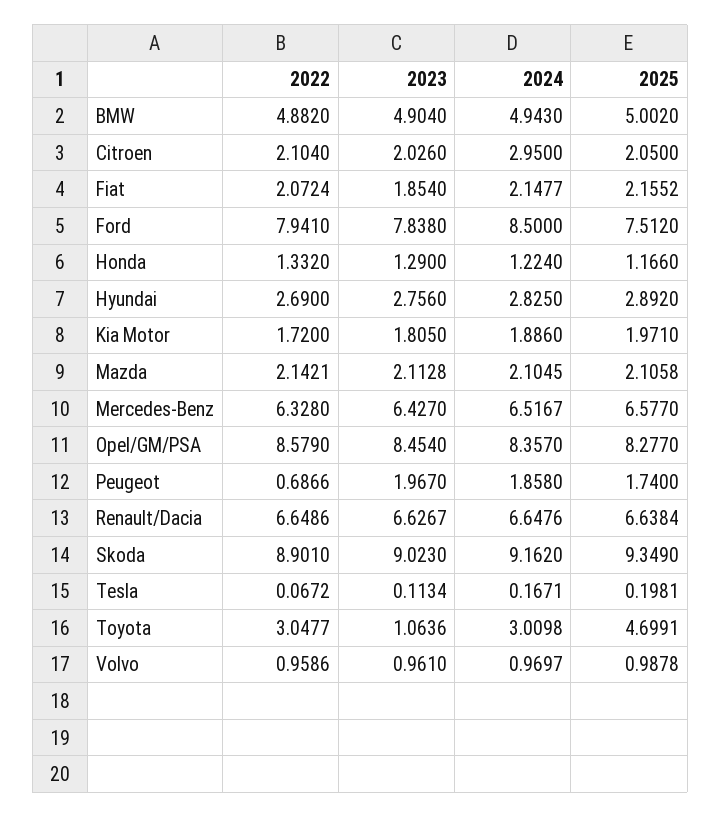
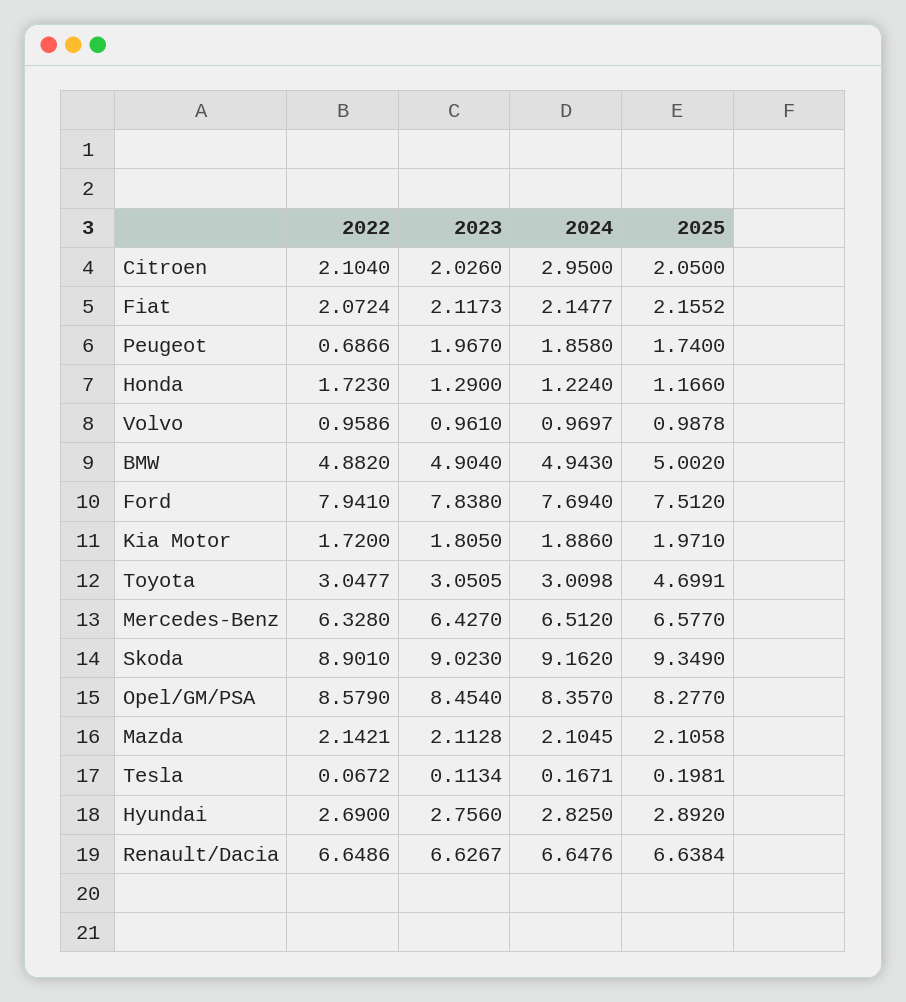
  {
    "2022": {
      "BMW": 4.882,
      "Citroen": 2.104,
      "Fiat": 2.0724,
      "Ford": 7.941,
-     "Honda": 1.332,
+     "Honda": 1.723,
      "Hyundai": 2.69,
      "Kia Motor": 1.72,
      "Mazda": 2.1421,
      "Mercedes-Benz": 6.328,
      "Opel/GM/PSA": 8.579,
      "Peugeot": 0.6866,
      "Renault/Dacia": 6.6486,
      "Skoda": 8.901,
      "Tesla": 0.0672,
      "Toyota": 3.0477,
      "Volvo": 0.9586
    },
    "2023": {
      "BMW": 4.904,
      "Citroen": 2.026,
-     "Fiat": 1.854,
+     "Fiat": 2.1173,
      "Ford": 7.838,
      "Honda": 1.29,
      "Hyundai": 2.756,
      "Kia Motor": 1.805,
      "Mazda": 2.1128,
      "Mercedes-Benz": 6.427,
      "Opel/GM/PSA": 8.454,
      "Peugeot": 1.967,
      "Renault/Dacia": 6.6267,
      "Skoda": 9.023,
      "Tesla": 0.1134,
-     "Toyota": 1.0636,
+     "Toyota": 3.0505,
      "Volvo": 0.961
    },
    "2024": {
      "BMW": 4.943,
      "Citroen": 2.95,
      "Fiat": 2.1477,
-     "Ford": 8.5,
+     "Ford": 7.694,
      "Honda": 1.224,
      "Hyundai": 2.825,
      "Kia Motor": 1.886,
      "Mazda": 2.1045,
-     "Mercedes-Benz": 6.5167,
+     "Mercedes-Benz": 6.512,
      "Opel/GM/PSA": 8.357,
      "Peugeot": 1.858,
      "Renault/Dacia": 6.6476,
      "Skoda": 9.162,
      "Tesla": 0.1671,
      "Toyota": 3.0098,
      "Volvo": 0.9697
    },
    "2025": {
      "BMW": 5.002,
      "Citroen": 2.05,
      "Fiat": 2.1552,
      "Ford": 7.512,
      "Honda": 1.166,
      "Hyundai": 2.892,
      "Kia Motor": 1.971,
      "Mazda": 2.1058,
      "Mercedes-Benz": 6.577,
      "Opel/GM/PSA": 8.277,
      "Peugeot": 1.74,
      "Renault/Dacia": 6.6384,
      "Skoda": 9.349,
      "Tesla": 0.1981,
      "Toyota": 4.6991,
      "Volvo": 0.9878
    }
  }

